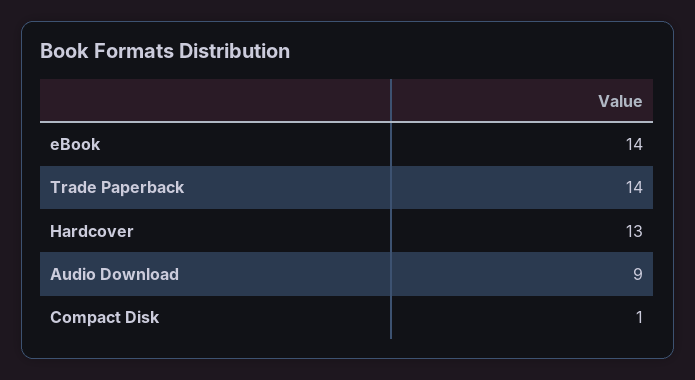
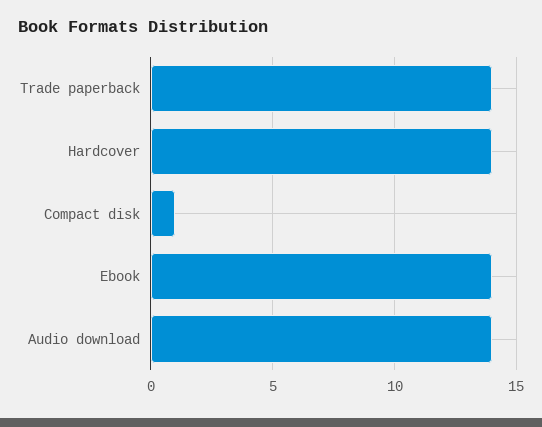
  {
    "eBook": 14,
    "Trade Paperback": 14,
-   "Hardcover": 13,
+   "Hardcover": 14,
-   "Audio Download": 9,
+   "Audio Download": 14,
    "Compact Disk": 1
  }

